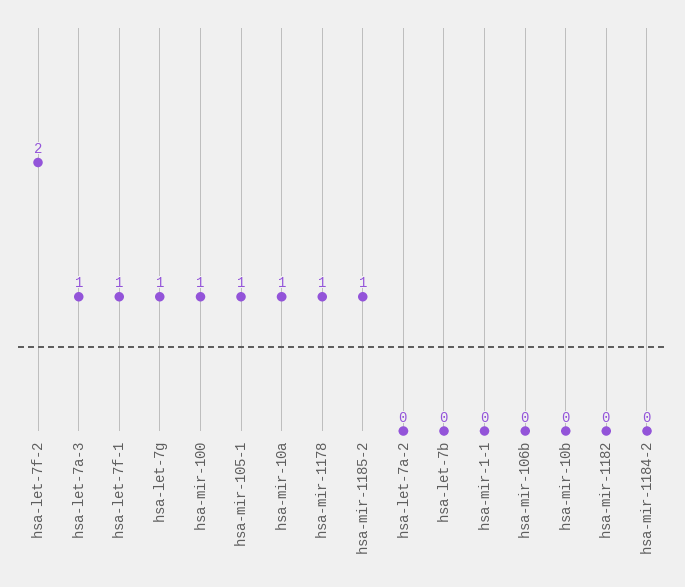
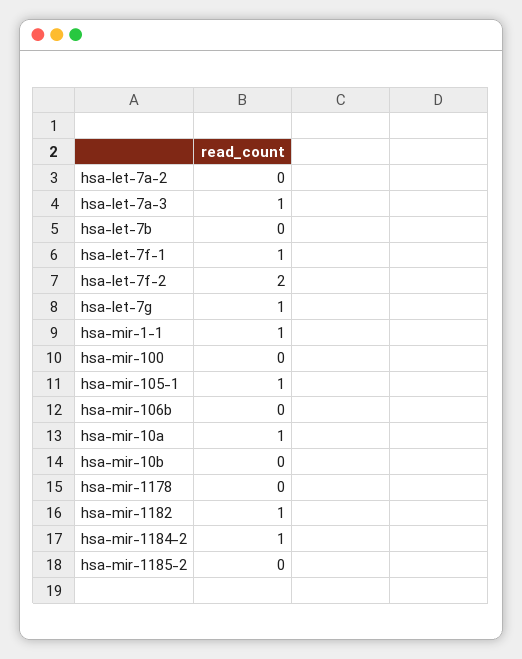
  {
    "hsa-let-7f-2": 2,
    "hsa-let-7a-3": 1,
    "hsa-let-7f-1": 1,
    "hsa-let-7g": 1,
-   "hsa-mir-100": 1,
+   "hsa-mir-100": 0,
    "hsa-mir-105-1": 1,
    "hsa-mir-10a": 1,
-   "hsa-mir-1178": 1,
+   "hsa-mir-1178": 0,
-   "hsa-mir-1185-2": 1,
+   "hsa-mir-1185-2": 0,
    "hsa-let-7a-2": 0,
    "hsa-let-7b": 0,
-   "hsa-mir-1-1": 0,
+   "hsa-mir-1-1": 1,
    "hsa-mir-106b": 0,
    "hsa-mir-10b": 0,
-   "hsa-mir-1182": 0,
+   "hsa-mir-1182": 1,
-   "hsa-mir-1184-2": 0
+   "hsa-mir-1184-2": 1
  }

